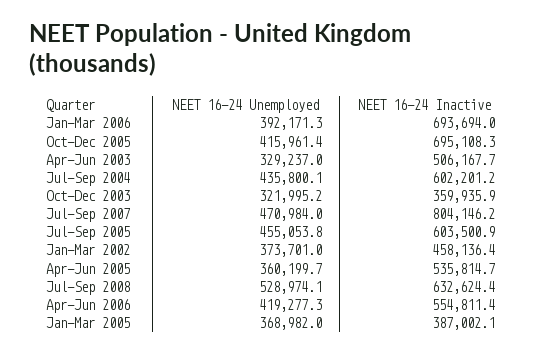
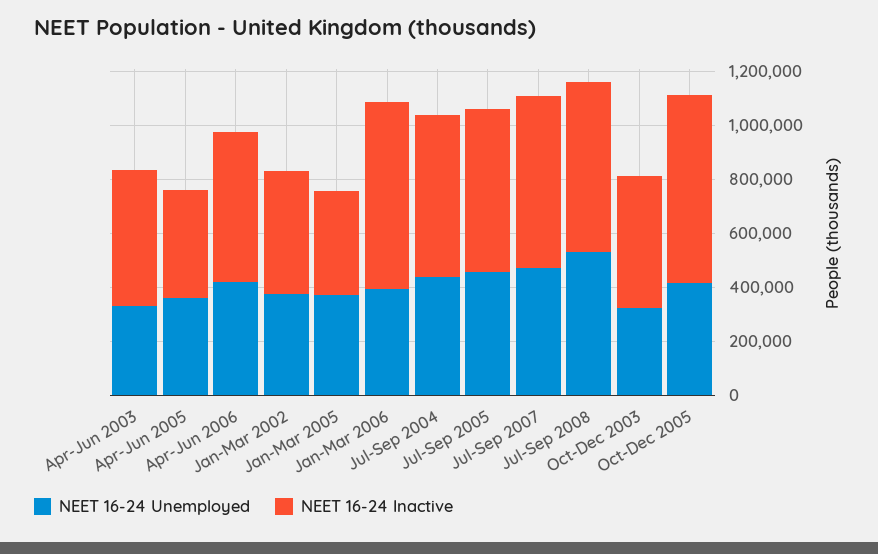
  {
    "NEET 16-24 Unemployed": {
      "Jan-Mar 2006": 392171.3,
      "Oct-Dec 2005": 415961.4,
      "Apr-Jun 2003": 329237,
      "Jul-Sep 2004": 435800.1,
      "Oct-Dec 2003": 321995.2,
      "Jul-Sep 2007": 470984,
      "Jul-Sep 2005": 455053.8,
      "Jan-Mar 2002": 373701,
      "Apr-Jun 2005": 360199.7,
      "Jul-Sep 2008": 528974.1,
      "Apr-Jun 2006": 419277.3,
      "Jan-Mar 2005": 368982
    },
    "NEET 16-24 Inactive": {
      "Jan-Mar 2006": 693694,
      "Oct-Dec 2005": 695108.3,
      "Apr-Jun 2003": 506167.7,
      "Jul-Sep 2004": 602201.2,
-     "Oct-Dec 2003": 359935.9,
+     "Oct-Dec 2003": 500000,
-     "Jul-Sep 2007": 804146.2,
+     "Jul-Sep 2007": 650000,
      "Jul-Sep 2005": 603500.9,
      "Jan-Mar 2002": 458136.4,
-     "Apr-Jun 2005": 535814.7,
+     "Apr-Jun 2005": 400000,
      "Jul-Sep 2008": 632624.4,
      "Apr-Jun 2006": 554811.4,
      "Jan-Mar 2005": 387002.1
    }
  }

